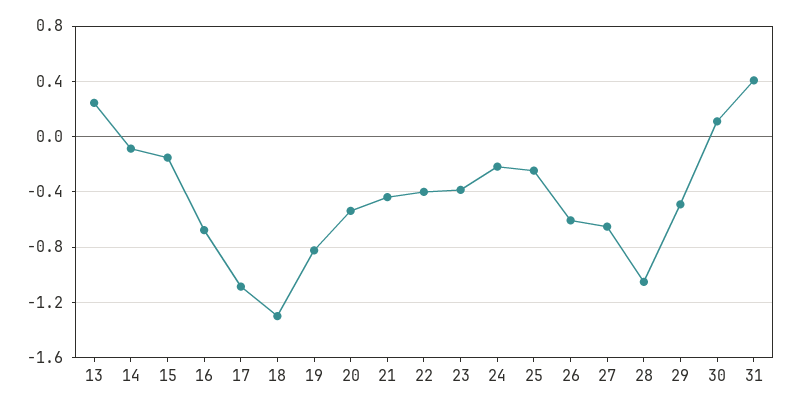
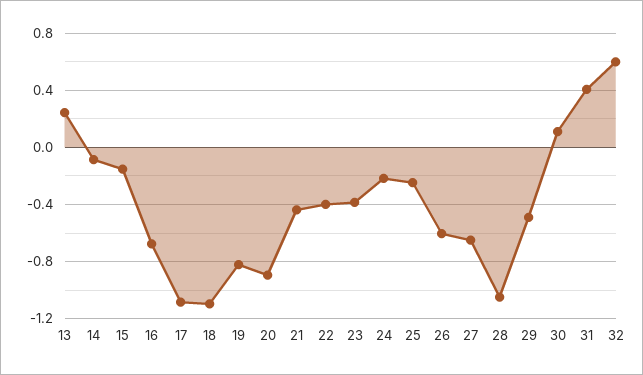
  {
    "13": 0.25,
    "14": -0.1,
    "15": -0.15,
    "16": -0.7,
    "17": -1.1,
-   "18": -1.3,
+   "18": -1.1,
    "19": -0.8,
-   "20": -0.55,
+   "20": -0.9,
    "21": -0.45,
    "22": -0.4,
    "23": -0.4,
    "24": -0.2,
    "25": -0.25,
    "26": -0.6,
    "27": -0.65,
    "28": -1.05,
    "29": -0.5,
    "30": 0.1,
-   "31": 0.4
+   "31": 0.4,
+   "32": 0.6
  }

